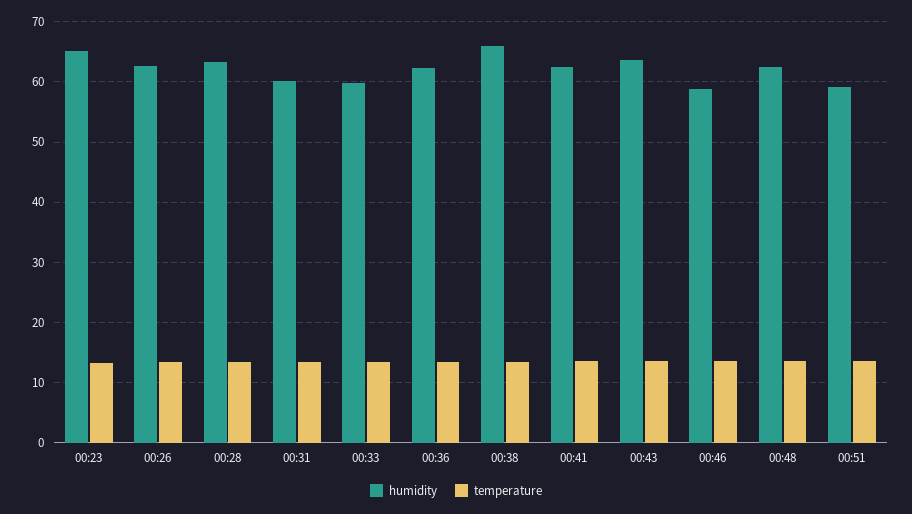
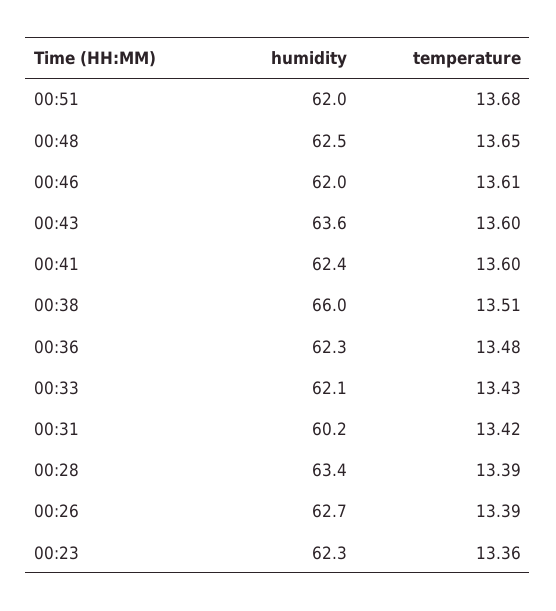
  {
    "humidity": {
-     "00:23": 65,
+     "00:23": 62.3,
      "00:26": 62.7,
      "00:28": 63.4,
      "00:31": 60.2,
-     "00:33": 60,
+     "00:33": 62.1,
      "00:36": 62.3,
      "00:38": 66,
      "00:41": 62.4,
      "00:43": 63.6,
-     "00:46": 59,
+     "00:46": 62,
      "00:48": 62.5,
-     "00:51": 59
+     "00:51": 62
    },
    "temperature": {
      "00:23": 13.36,
      "00:26": 13.39,
      "00:28": 13.39,
      "00:31": 13.42,
      "00:33": 13.43,
      "00:36": 13.48,
      "00:38": 13.51,
      "00:41": 13.6,
      "00:43": 13.6,
      "00:46": 13.61,
      "00:48": 13.65,
      "00:51": 13.68
    }
  }

